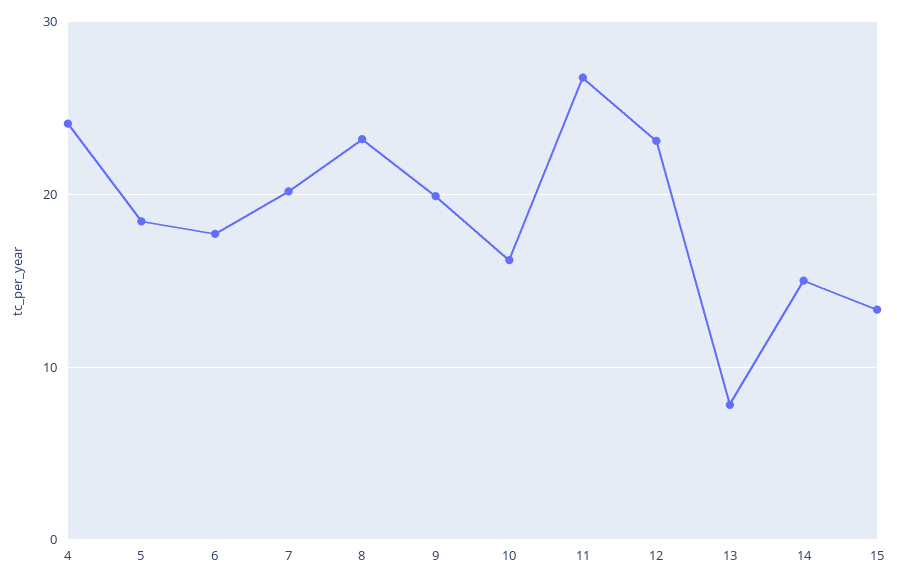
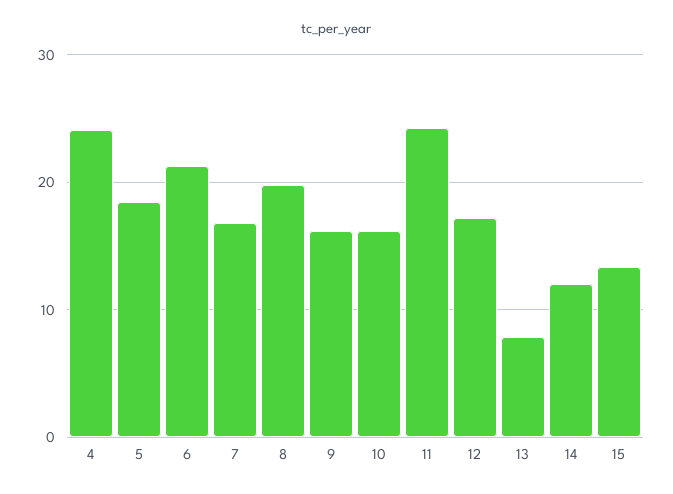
  {
    "4": 24,
    "5": 18,
-   "6": 18,
+   "6": 21,
-   "7": 20,
+   "7": 17,
-   "8": 23,
+   "8": 20,
-   "9": 20,
+   "9": 16,
    "10": 16,
-   "11": 27,
+   "11": 24,
-   "12": 23,
+   "12": 17,
    "13": 8,
-   "14": 15,
+   "14": 12,
    "15": 13
  }

